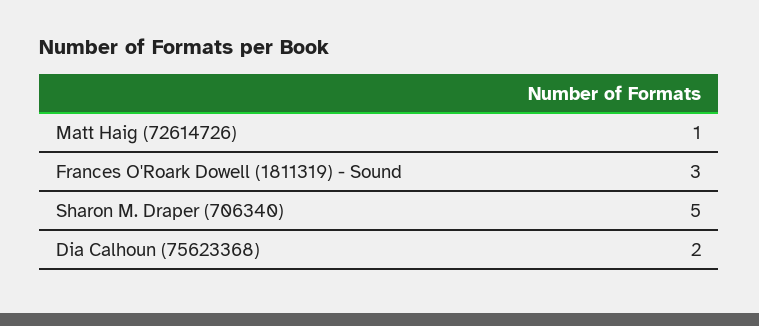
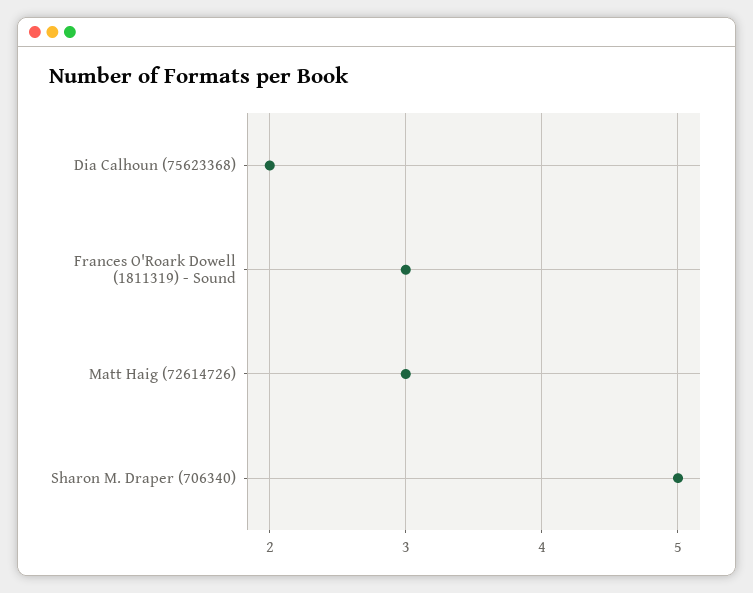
  {
-   "Matt Haig (72614726)": 1,
+   "Matt Haig (72614726)": 3,
    "Frances O'Roark Dowell (1811319) - Sound": 3,
    "Sharon M. Draper (706340)": 5,
    "Dia Calhoun (75623368)": 2
  }

